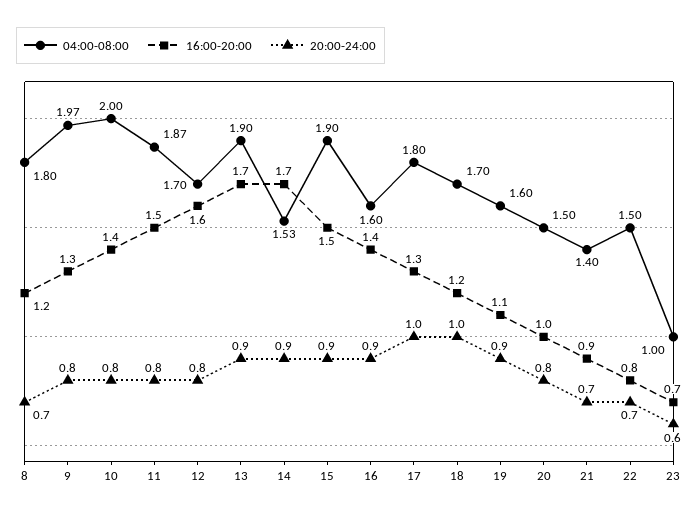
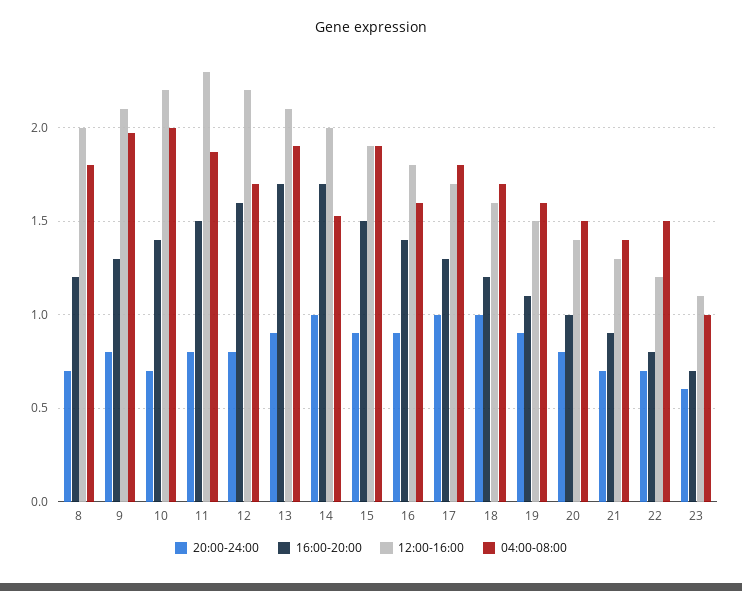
  {
    "04:00-08:00": {
      "8": 1.8,
      "9": 1.97,
      "10": 2,
      "11": 1.87,
      "12": 1.7,
      "13": 1.9,
      "14": 1.53,
      "15": 1.9,
      "16": 1.6,
      "17": 1.8,
      "18": 1.7,
      "19": 1.6,
      "20": 1.5,
      "21": 1.4,
      "22": 1.5,
      "23": 1
    },
    "16:00-20:00": {
      "8": 1.2,
      "9": 1.3,
      "10": 1.4,
      "11": 1.5,
      "12": 1.6,
      "13": 1.7,
      "14": 1.7,
      "15": 1.5,
      "16": 1.4,
      "17": 1.3,
      "18": 1.2,
      "19": 1.1,
      "20": 1,
      "21": 0.9,
      "22": 0.8,
      "23": 0.7
    },
    "20:00-24:00": {
      "8": 0.7,
      "9": 0.8,
-     "10": 0.8,
+     "10": 0.7,
      "11": 0.8,
      "12": 0.8,
      "13": 0.9,
-     "14": 0.9,
+     "14": 1,
      "15": 0.9,
      "16": 0.9,
      "17": 1,
      "18": 1,
      "19": 0.9,
      "20": 0.8,
      "21": 0.7,
      "22": 0.7,
      "23": 0.6
-   }
+   },
+   "12:00-16:00": {
+     "8": 2,
+     "9": 2.1,
+     "10": 2.2,
+     "11": 2.3,
+     "12": 2.2,
+     "13": 2.1,
+     "14": 2,
+     "15": 1.9,
+     "16": 1.8,
+     "17": 1.7,
+     "18": 1.6,
+     "19": 1.5,
+     "20": 1.4,
+     "21": 1.3,
+     "22": 1.2,
+     "23": 1.1
+   }
  }

